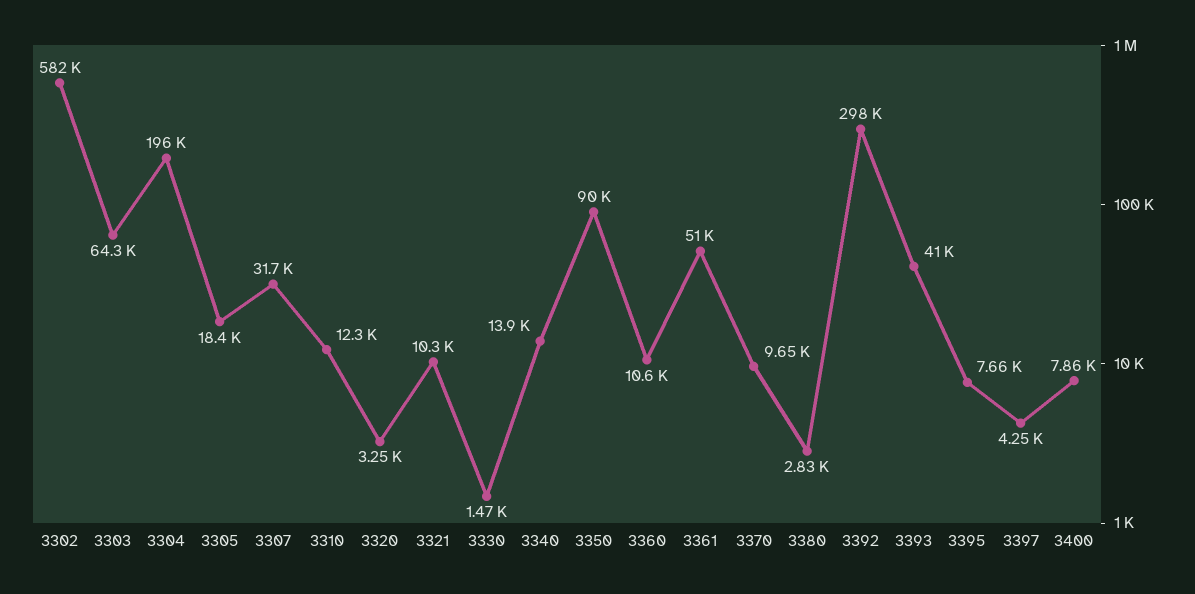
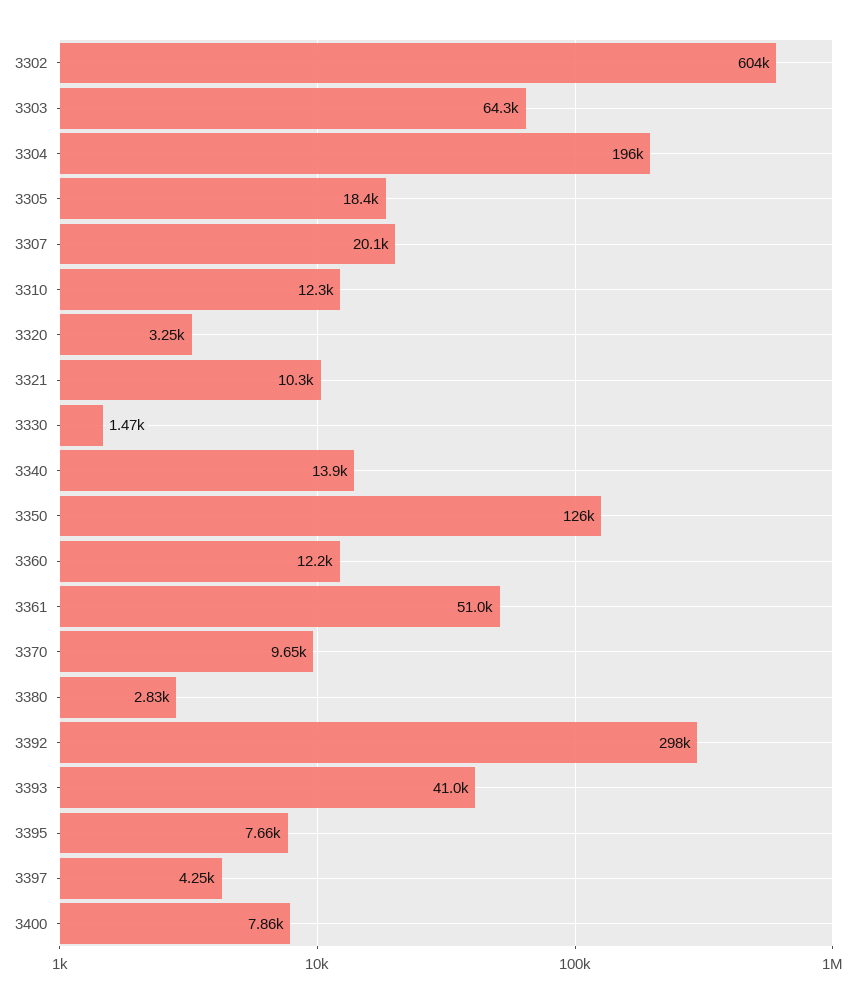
  {
-   "3302": 582000,
+   "3302": 604000,
    "3303": 64300,
    "3304": 196000,
    "3305": 18400,
-   "3307": 31700,
+   "3307": 20100,
    "3310": 12300,
    "3320": 3250,
    "3321": 10300,
    "3330": 1470,
    "3340": 13900,
-   "3350": 90000,
+   "3350": 126000,
-   "3360": 10600,
+   "3360": 12200,
    "3361": 51000,
    "3370": 9650,
    "3380": 2830,
    "3392": 298000,
    "3393": 41000,
    "3395": 7660,
    "3397": 4250,
    "3400": 7860
  }

